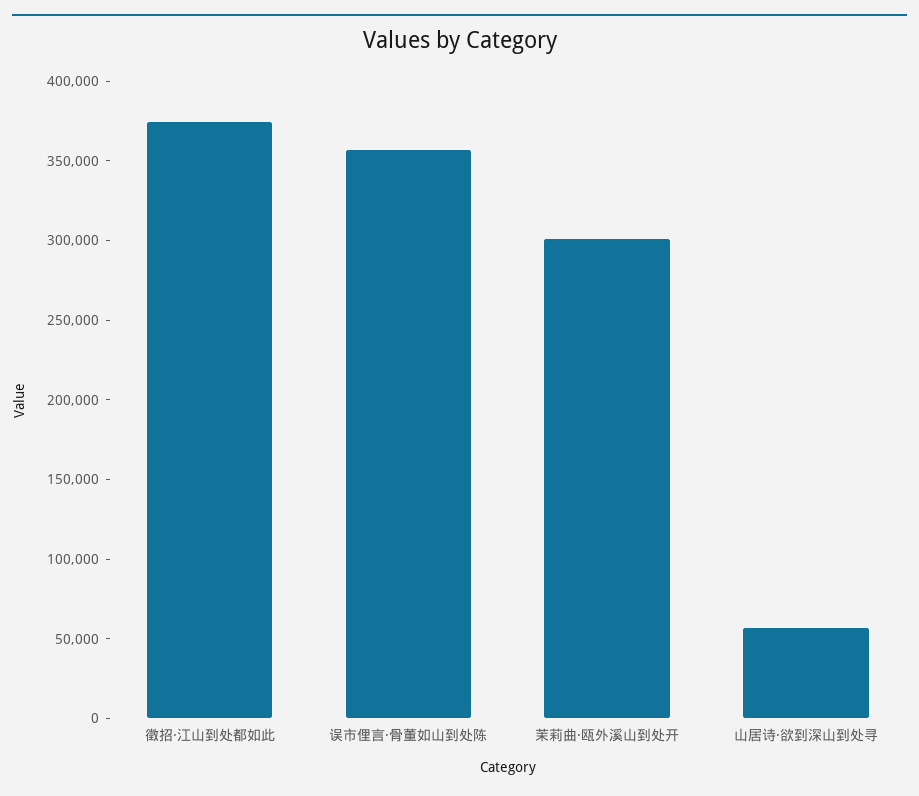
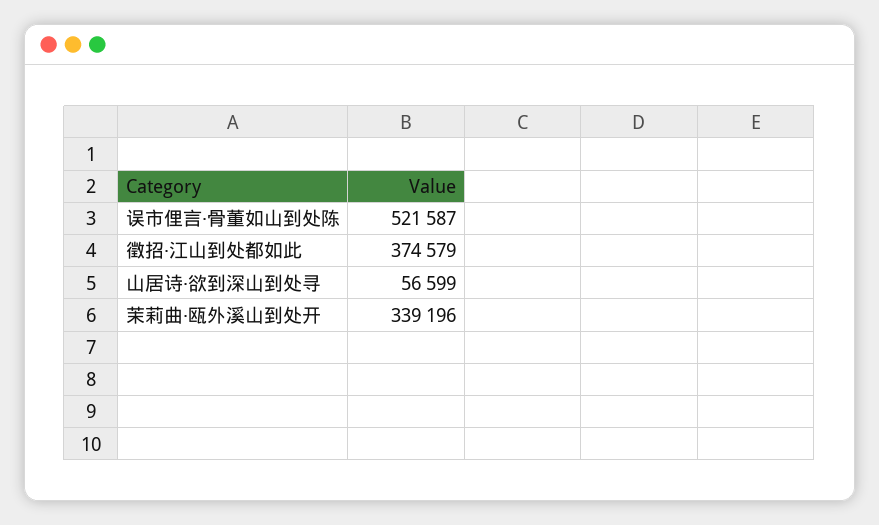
  {
    "徵招·江山到处都如此": 374579,
-   "误市俚言·骨董如山到处陈": 360000,
+   "误市俚言·骨董如山到处陈": 521587,
-   "茉莉曲·瓯外溪山到处开": 300000,
+   "茉莉曲·瓯外溪山到处开": 339196,
    "山居诗·欲到深山到处寻": 56599
  }

